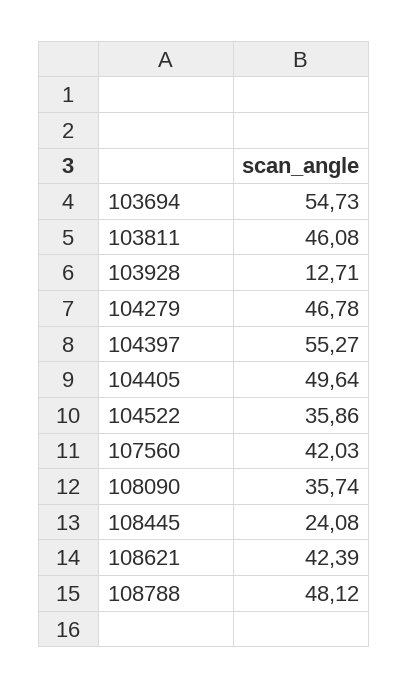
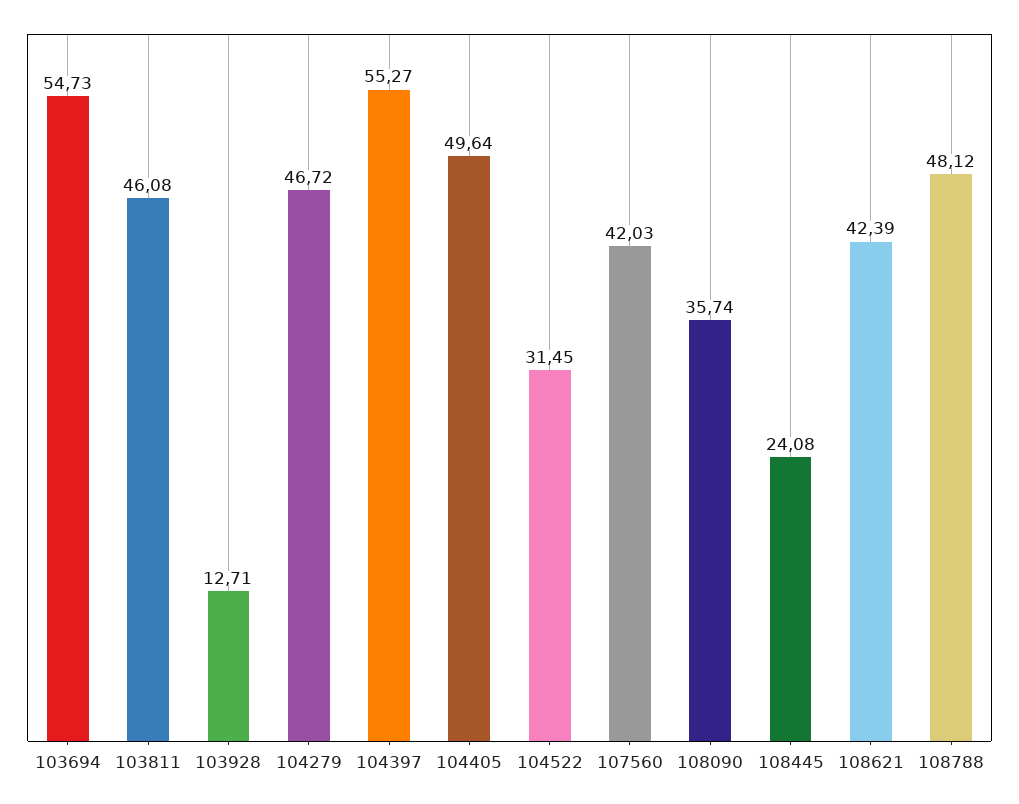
  {
    "103694": 54.73,
    "103811": 46.08,
    "103928": 12.71,
-   "104279": 46.78,
+   "104279": 46.72,
    "104397": 55.27,
    "104405": 49.64,
-   "104522": 35.86,
+   "104522": 31.45,
    "107560": 42.03,
    "108090": 35.74,
    "108445": 24.08,
    "108621": 42.39,
    "108788": 48.12
  }

